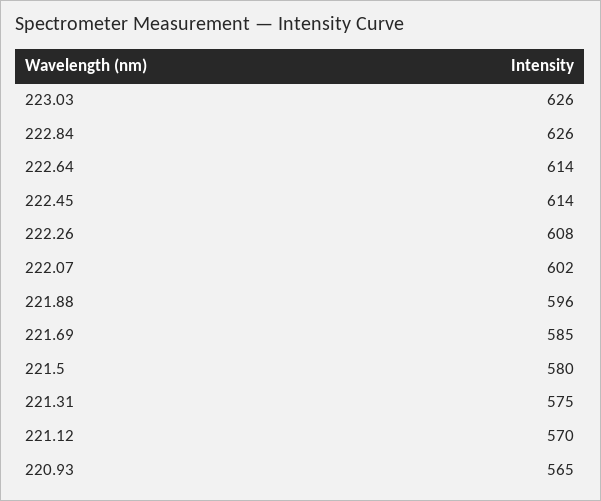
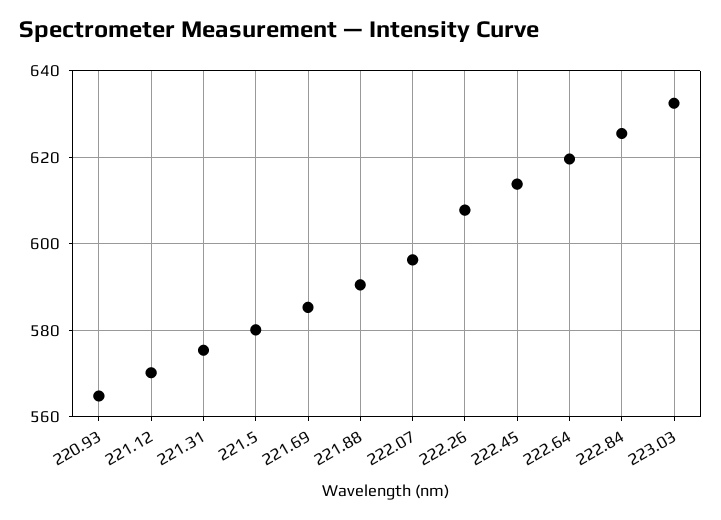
  {
-   "223.03": 626,
+   "223.03": 632,
    "222.84": 626,
-   "222.64": 614,
+   "222.64": 620,
    "222.45": 614,
    "222.26": 608,
-   "222.07": 602,
+   "222.07": 596,
-   "221.88": 596,
+   "221.88": 590,
    "221.69": 585,
    "221.5": 580,
    "221.31": 575,
    "221.12": 570,
    "220.93": 565
  }

